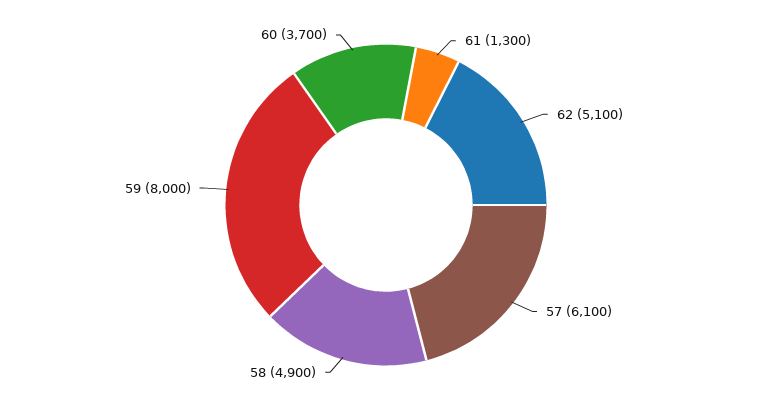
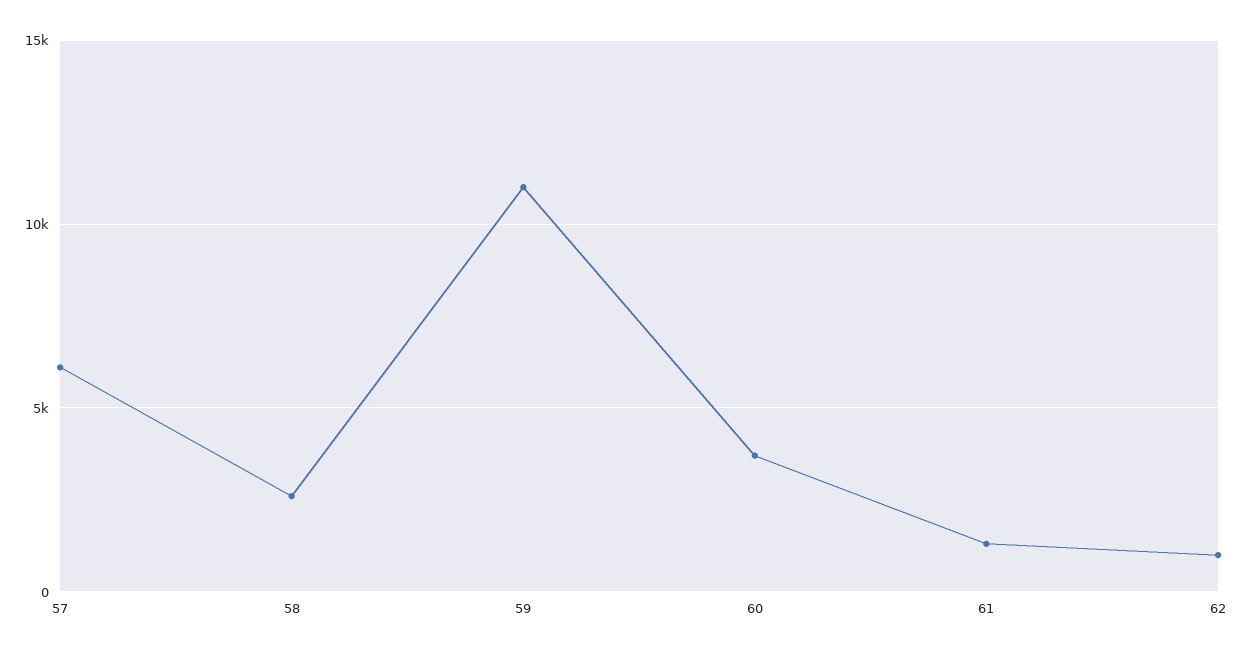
  {
    "61": 1300,
-   "62": 5100,
+   "62": 1000,
    "57": 6100,
-   "58": 4900,
+   "58": 2500,
-   "59": 8000,
+   "59": 11000,
    "60": 3700
  }

